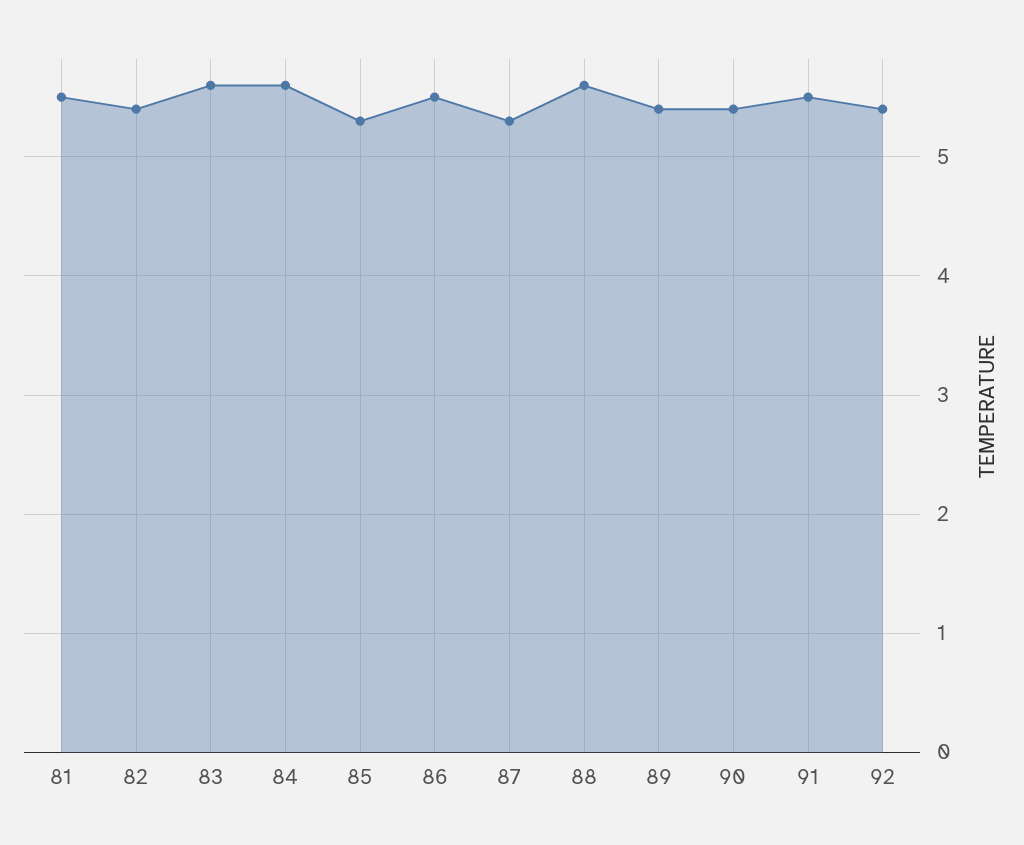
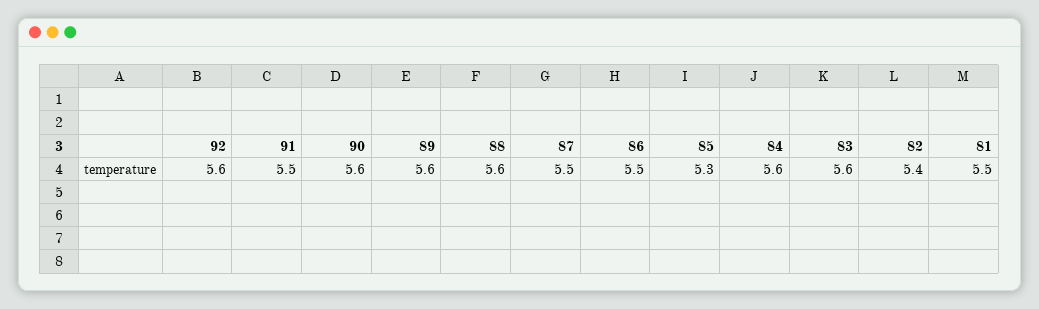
  {
    "81": 5.5,
    "82": 5.4,
    "83": 5.6,
    "84": 5.6,
    "85": 5.3,
    "86": 5.5,
-   "87": 5.3,
+   "87": 5.5,
    "88": 5.6,
-   "89": 5.4,
+   "89": 5.6,
-   "90": 5.4,
+   "90": 5.6,
    "91": 5.5,
-   "92": 5.4
+   "92": 5.6
  }

